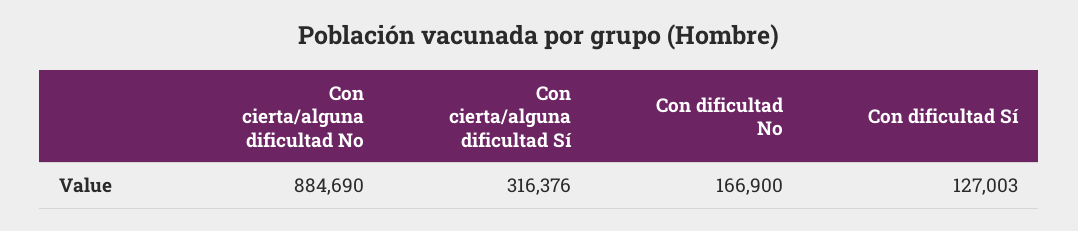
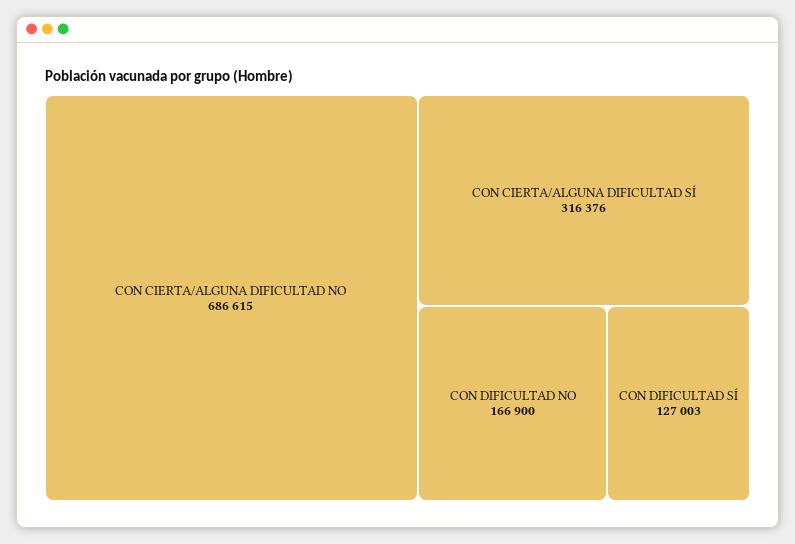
  {
-   "Con cierta/alguna dificultad No": 884690,
+   "Con cierta/alguna dificultad No": 686615,
    "Con cierta/alguna dificultad Sí": 316376,
    "Con dificultad No": 166900,
    "Con dificultad Sí": 127003
  }

